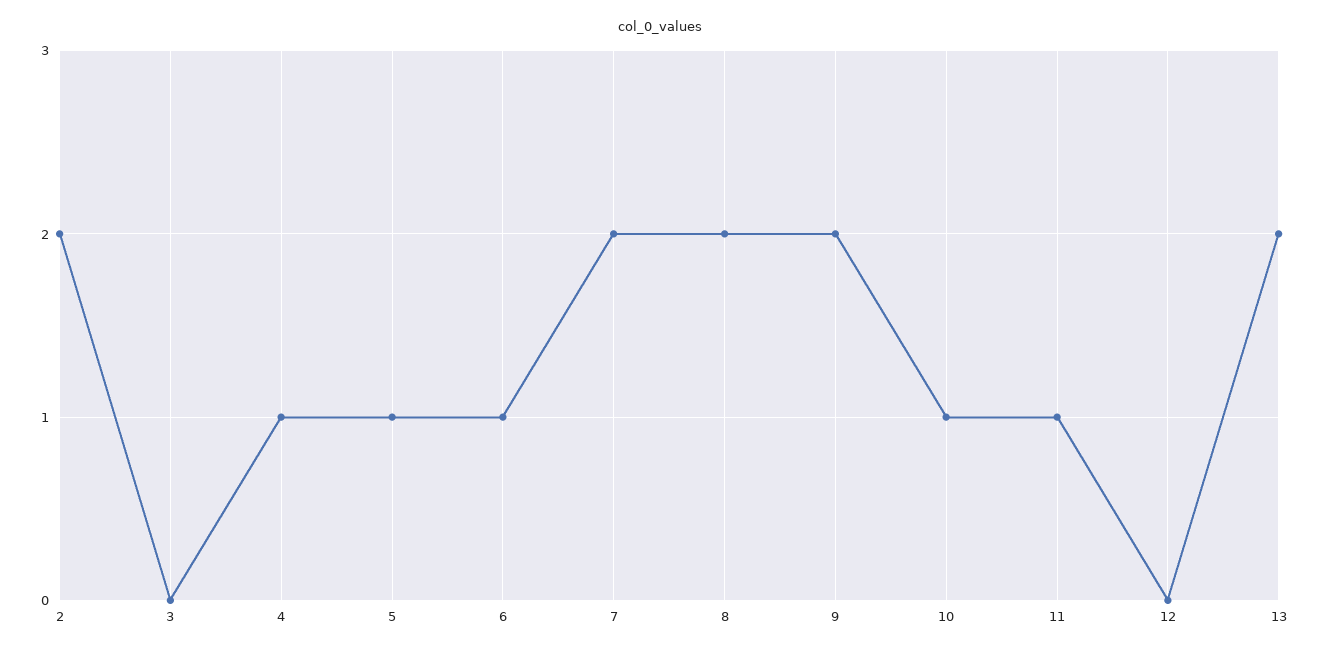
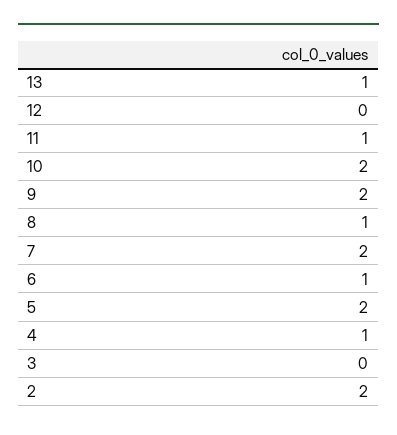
  {
    "2": 2,
    "3": 0,
    "4": 1,
-   "5": 1,
+   "5": 2,
    "6": 1,
    "7": 2,
-   "8": 2,
+   "8": 1,
    "9": 2,
-   "10": 1,
+   "10": 2,
    "11": 1,
    "12": 0,
-   "13": 2
+   "13": 1
  }

